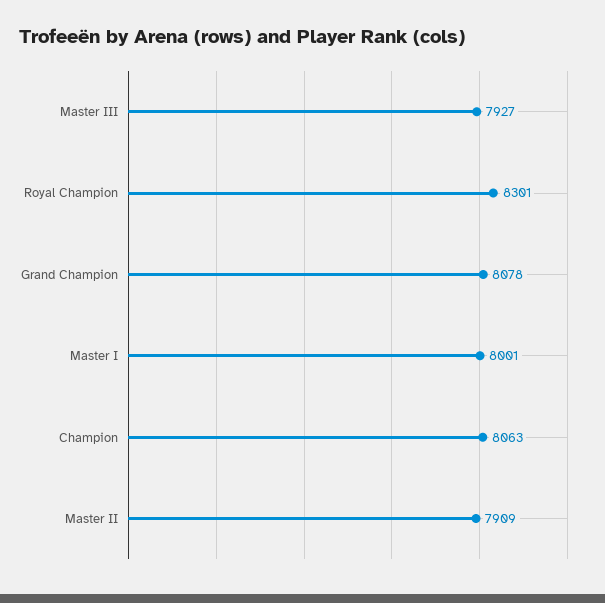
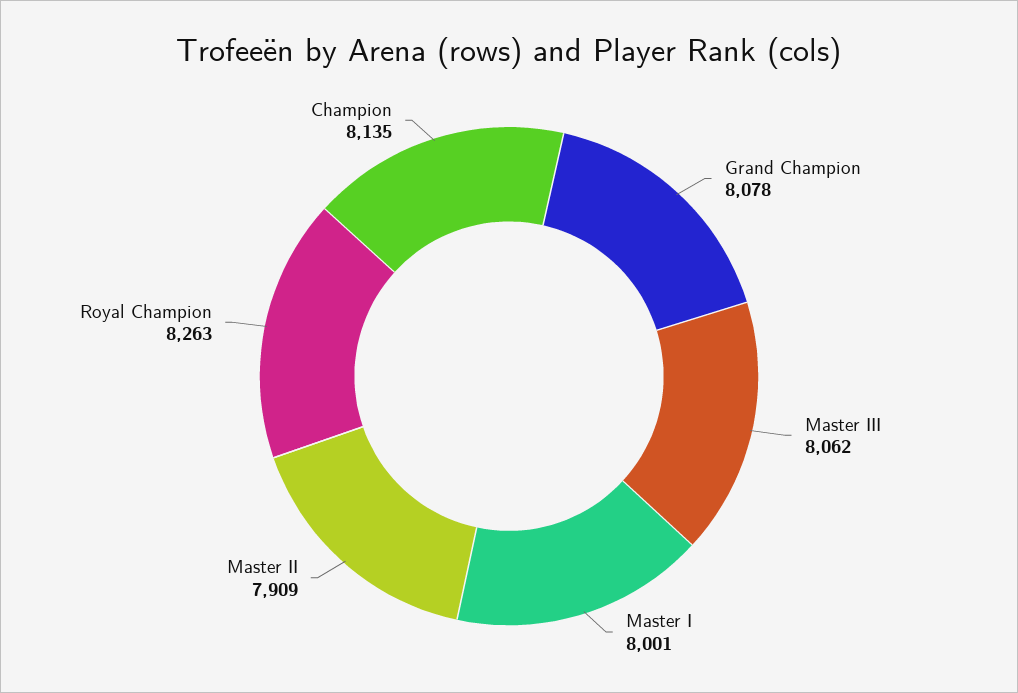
  {
-   "Master III": 7927,
+   "Master III": 8062,
-   "Royal Champion": 8301,
+   "Royal Champion": 8263,
    "Grand Champion": 8078,
    "Master I": 8001,
-   "Champion": 8063,
+   "Champion": 8135,
    "Master II": 7909
  }

